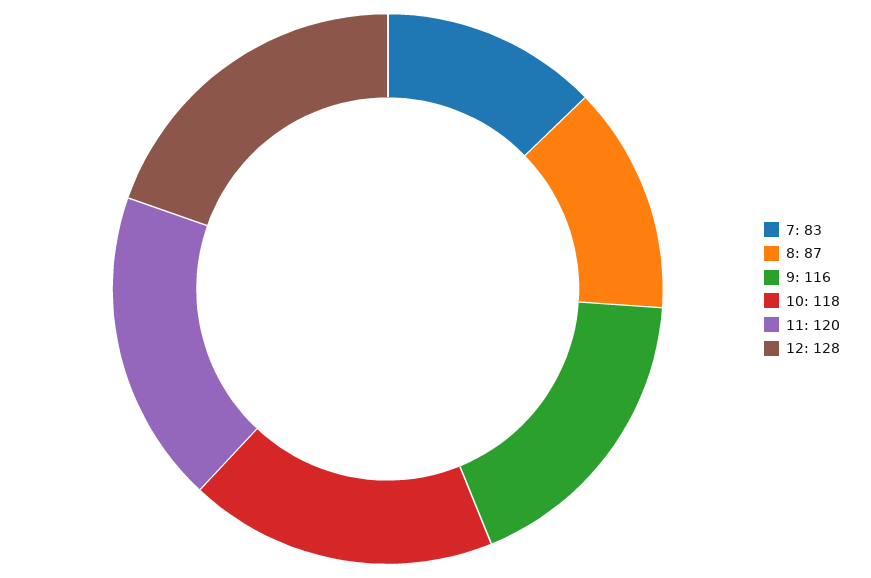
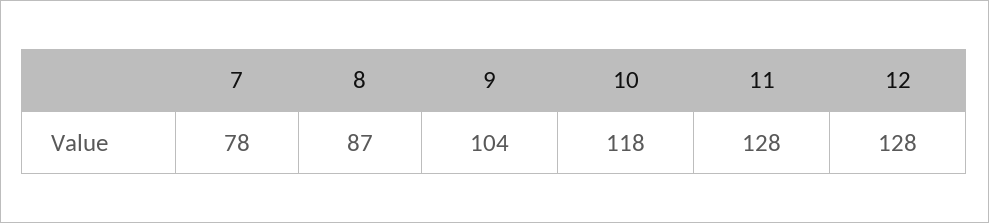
  {
-   "7": 83,
+   "7": 78,
    "8": 87,
-   "9": 116,
+   "9": 104,
    "10": 118,
-   "11": 120,
+   "11": 128,
    "12": 128
  }

